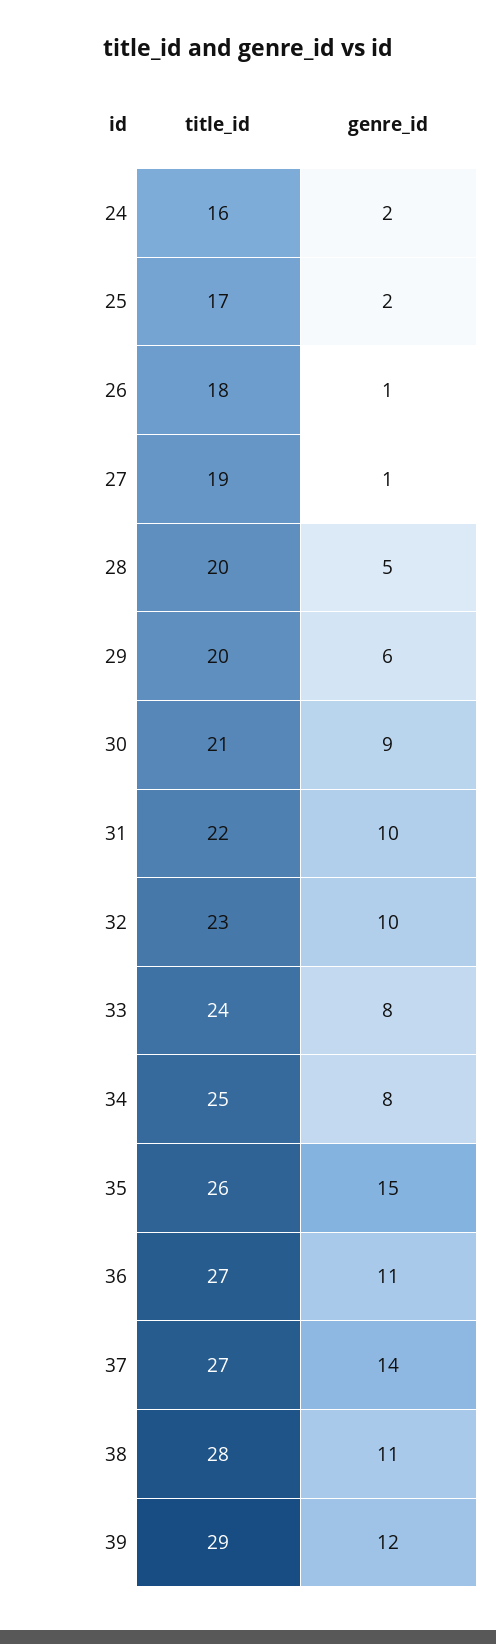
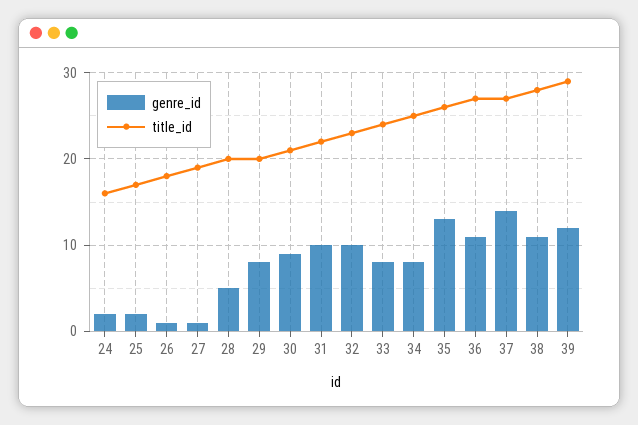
  {
    "title_id": {
      "24": 16,
      "25": 17,
      "26": 18,
      "27": 19,
      "28": 20,
      "29": 20,
      "30": 21,
      "31": 22,
      "32": 23,
      "33": 24,
      "34": 25,
      "35": 26,
      "36": 27,
      "37": 27,
      "38": 28,
      "39": 29
    },
    "genre_id": {
      "24": 2,
      "25": 2,
      "26": 1,
      "27": 1,
      "28": 5,
-     "29": 6,
+     "29": 8,
      "30": 9,
      "31": 10,
      "32": 10,
      "33": 8,
      "34": 8,
-     "35": 15,
+     "35": 13,
      "36": 11,
      "37": 14,
      "38": 11,
      "39": 12
    }
  }

